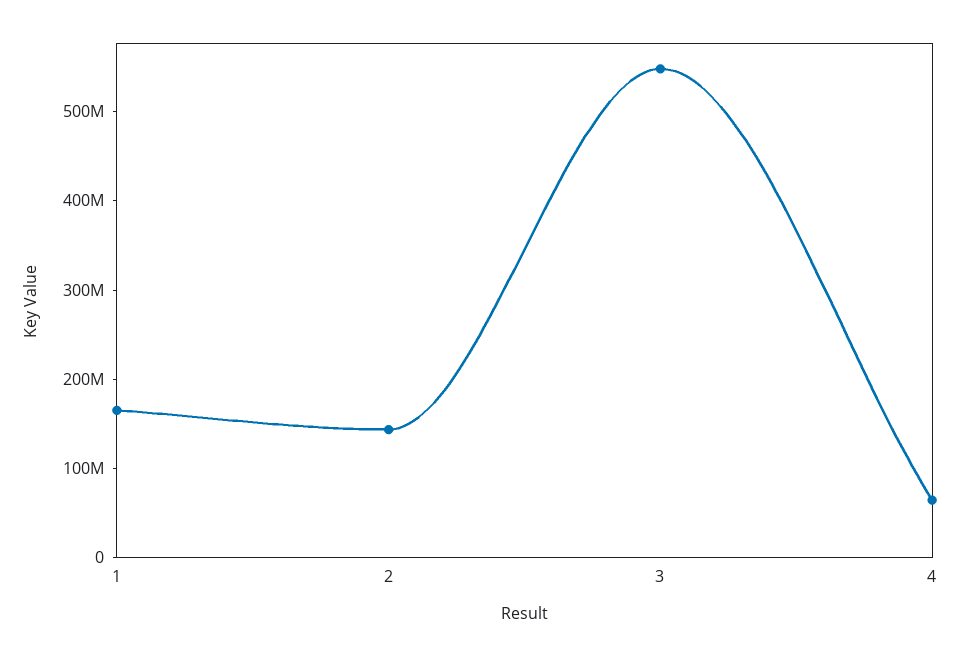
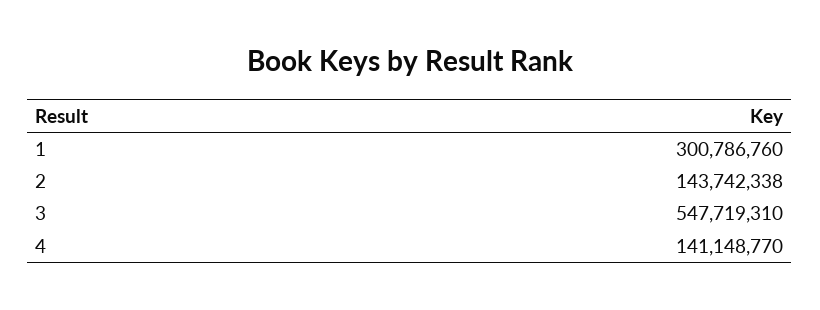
  {
-   "1": 160000000,
+   "1": 300786760,
    "2": 143742338,
    "3": 547719310,
-   "4": 60000000
+   "4": 141148770
  }

